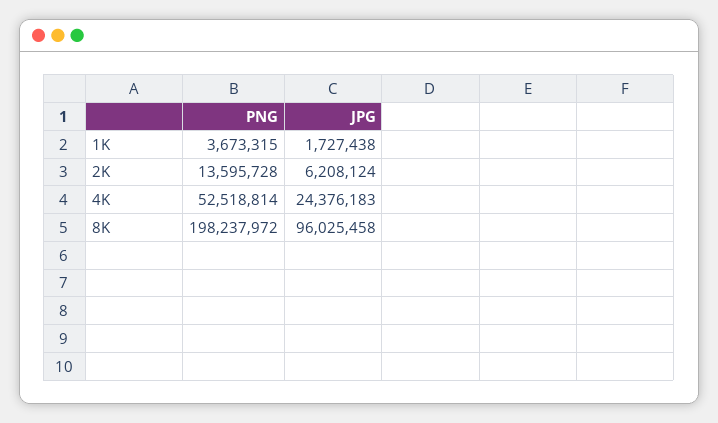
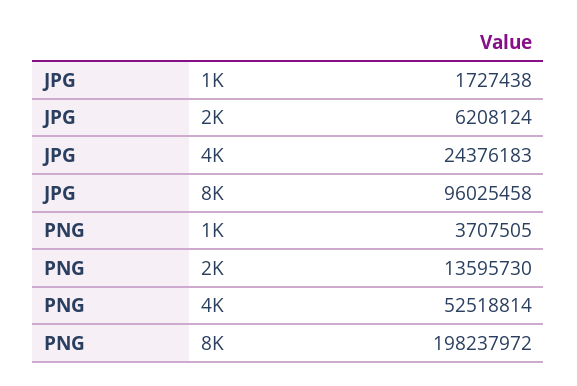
  {
    "PNG": {
-     "1K": 3673315,
+     "1K": 3707505,
-     "2K": 13595728,
+     "2K": 13595730,
      "4K": 52518814,
      "8K": 198237972
    },
    "JPG": {
      "1K": 1727438,
      "2K": 6208124,
      "4K": 24376183,
      "8K": 96025458
    }
  }

